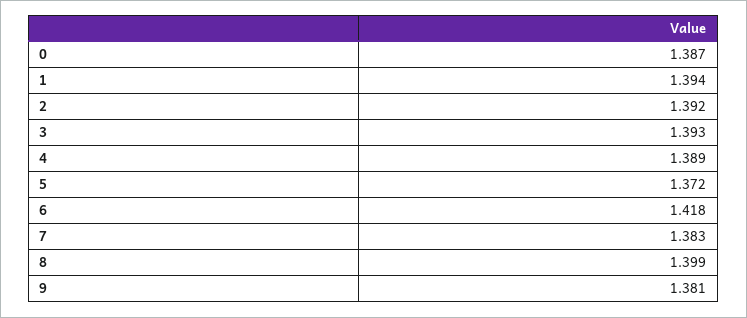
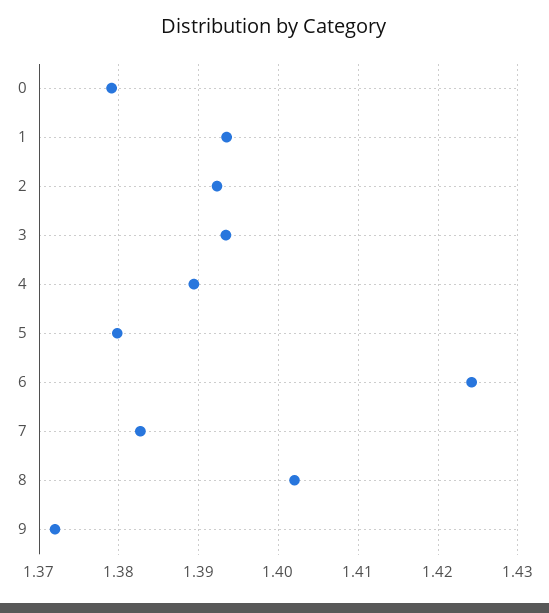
  {
-   "0": 1.387,
+   "0": 1.379,
    "1": 1.394,
    "2": 1.392,
    "3": 1.393,
    "4": 1.389,
-   "5": 1.372,
+   "5": 1.38,
-   "6": 1.418,
+   "6": 1.424,
    "7": 1.383,
-   "8": 1.399,
+   "8": 1.402,
-   "9": 1.381
+   "9": 1.372
  }

